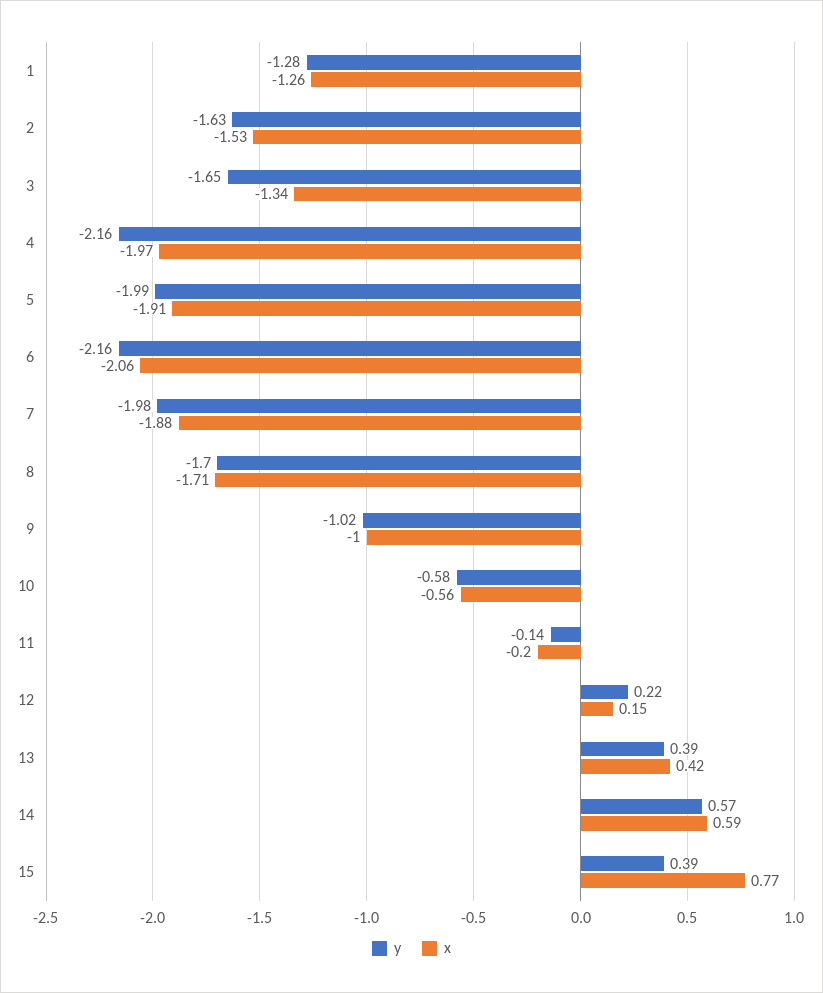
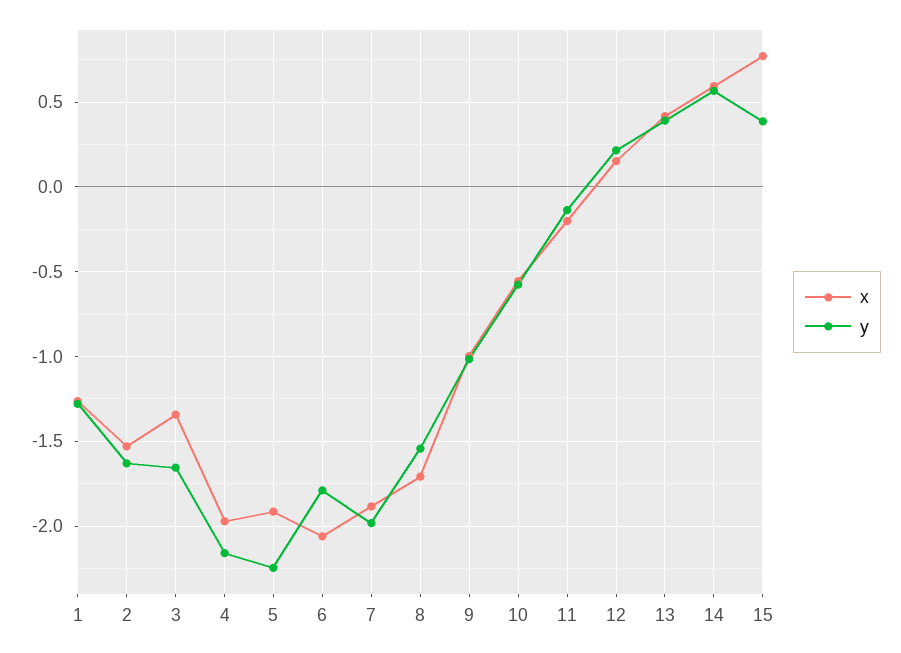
  {
    "y": {
      "1": -1.28,
      "2": -1.63,
      "3": -1.65,
      "4": -2.16,
-     "5": -1.99,
+     "5": -2.25,
-     "6": -2.16,
+     "6": -1.8,
      "7": -1.98,
-     "8": -1.7,
+     "8": -1.55,
      "9": -1.02,
      "10": -0.58,
      "11": -0.14,
      "12": 0.22,
      "13": 0.39,
      "14": 0.57,
      "15": 0.39
    },
    "x": {
      "1": -1.26,
      "2": -1.53,
      "3": -1.34,
      "4": -1.97,
      "5": -1.91,
      "6": -2.06,
      "7": -1.88,
      "8": -1.71,
      "9": -1,
      "10": -0.56,
      "11": -0.2,
      "12": 0.15,
      "13": 0.42,
      "14": 0.59,
      "15": 0.77
    }
  }

